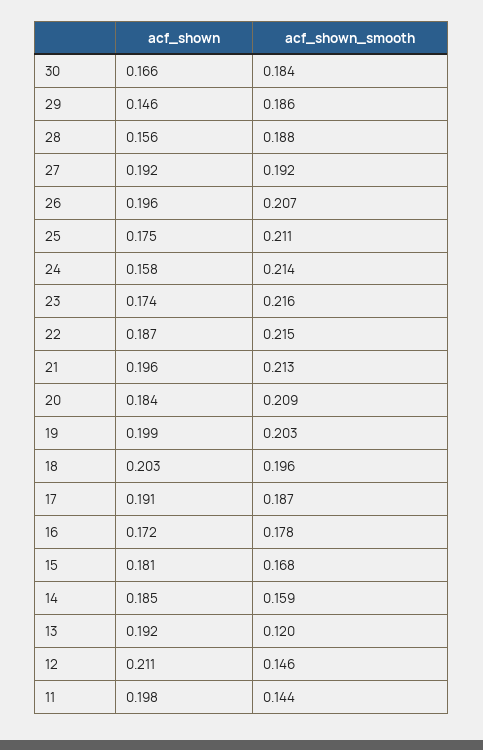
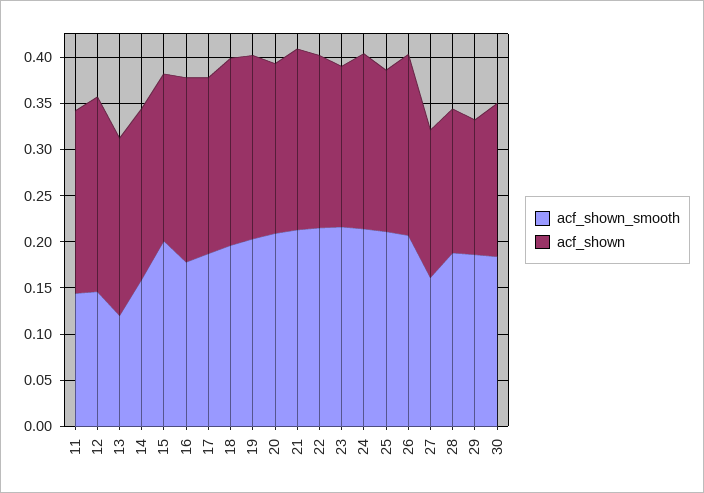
  {
    "acf_shown": {
      "30": 0.166,
      "29": 0.146,
      "28": 0.156,
-     "27": 0.192,
+     "27": 0.16,
      "26": 0.196,
      "25": 0.175,
-     "24": 0.158,
+     "24": 0.19,
      "23": 0.174,
      "22": 0.187,
      "21": 0.196,
      "20": 0.184,
      "19": 0.199,
      "18": 0.203,
      "17": 0.191,
-     "16": 0.172,
+     "16": 0.2,
      "15": 0.181,
      "14": 0.185,
      "13": 0.192,
      "12": 0.211,
      "11": 0.198
    },
    "acf_shown_smooth": {
      "30": 0.184,
      "29": 0.186,
      "28": 0.188,
-     "27": 0.192,
+     "27": 0.16,
      "26": 0.207,
      "25": 0.211,
      "24": 0.214,
      "23": 0.216,
      "22": 0.215,
      "21": 0.213,
      "20": 0.209,
      "19": 0.203,
      "18": 0.196,
      "17": 0.187,
      "16": 0.178,
-     "15": 0.168,
+     "15": 0.2,
      "14": 0.159,
      "13": 0.12,
      "12": 0.146,
      "11": 0.144
    }
  }

